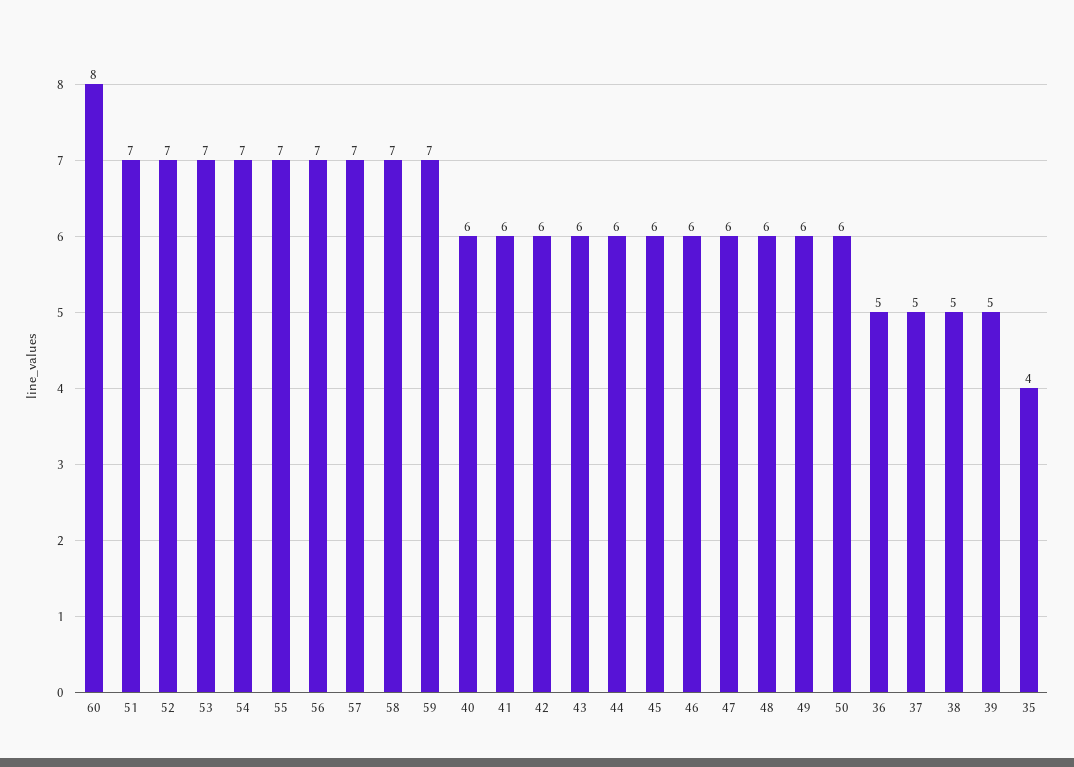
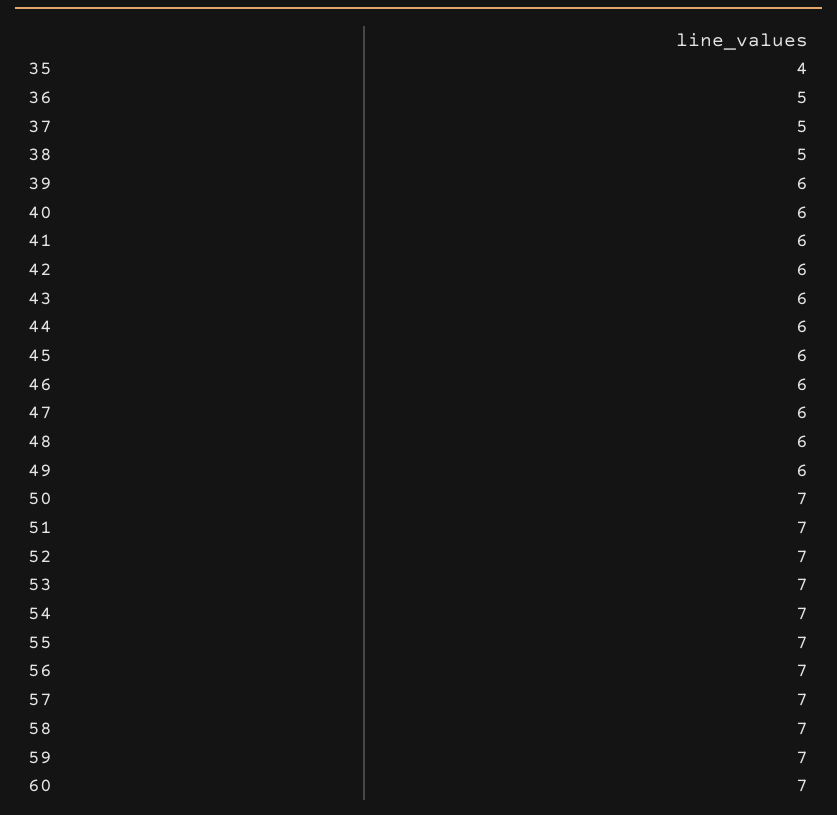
  {
-   "60": 8,
+   "60": 7,
    "51": 7,
    "52": 7,
    "53": 7,
    "54": 7,
    "55": 7,
    "56": 7,
    "57": 7,
    "58": 7,
    "59": 7,
    "40": 6,
    "41": 6,
    "42": 6,
    "43": 6,
    "44": 6,
    "45": 6,
    "46": 6,
    "47": 6,
    "48": 6,
    "49": 6,
-   "50": 6,
+   "50": 7,
    "36": 5,
    "37": 5,
    "38": 5,
-   "39": 5,
+   "39": 6,
    "35": 4
  }

